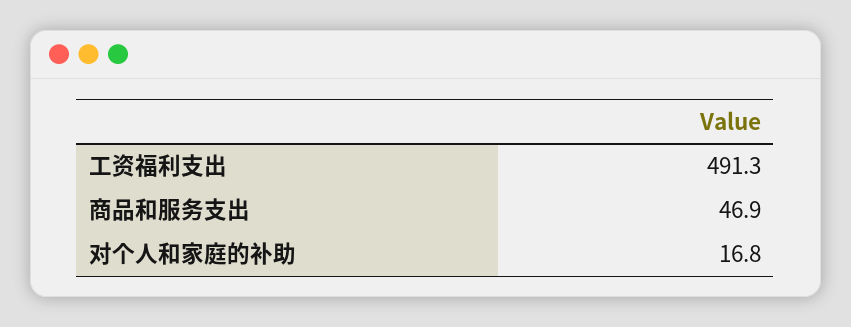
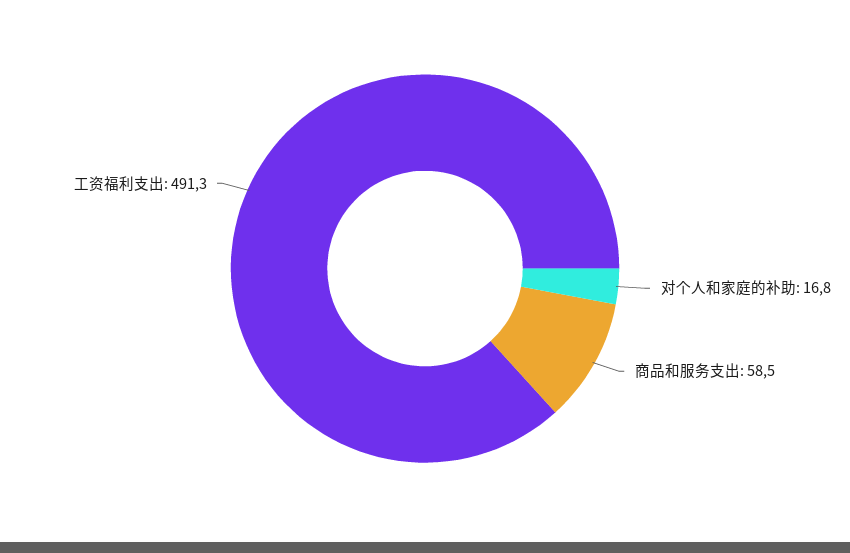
  {
    "工资福利支出": 491.3,
-   "商品和服务支出": 46.9,
+   "商品和服务支出": 58.5,
    "对个人和家庭的补助": 16.8
  }

